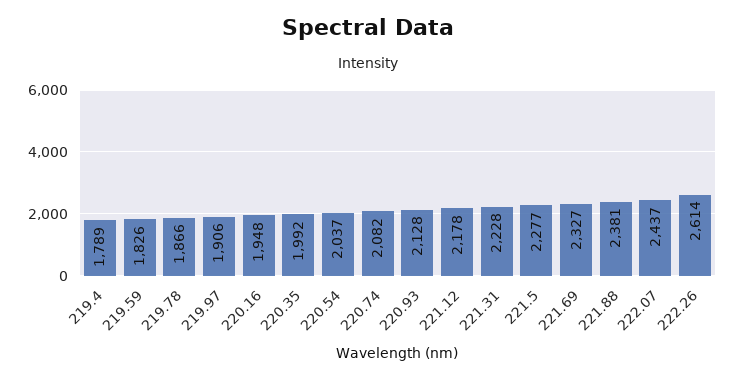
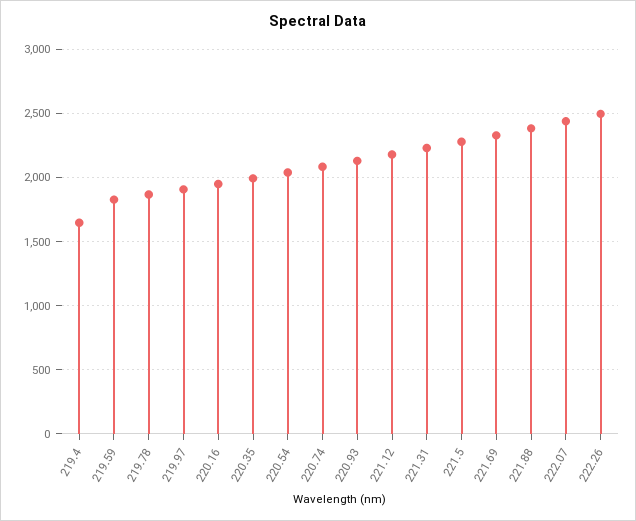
  {
-   "219.4": 1789,
+   "219.4": 1650,
    "219.59": 1826,
    "219.78": 1866,
    "219.97": 1906,
    "220.16": 1948,
    "220.35": 1992,
    "220.54": 2037,
    "220.74": 2082,
    "220.93": 2128,
    "221.12": 2178,
    "221.31": 2228,
    "221.5": 2277,
    "221.69": 2327,
    "221.88": 2381,
    "222.07": 2437,
-   "222.26": 2614
+   "222.26": 2500
  }

